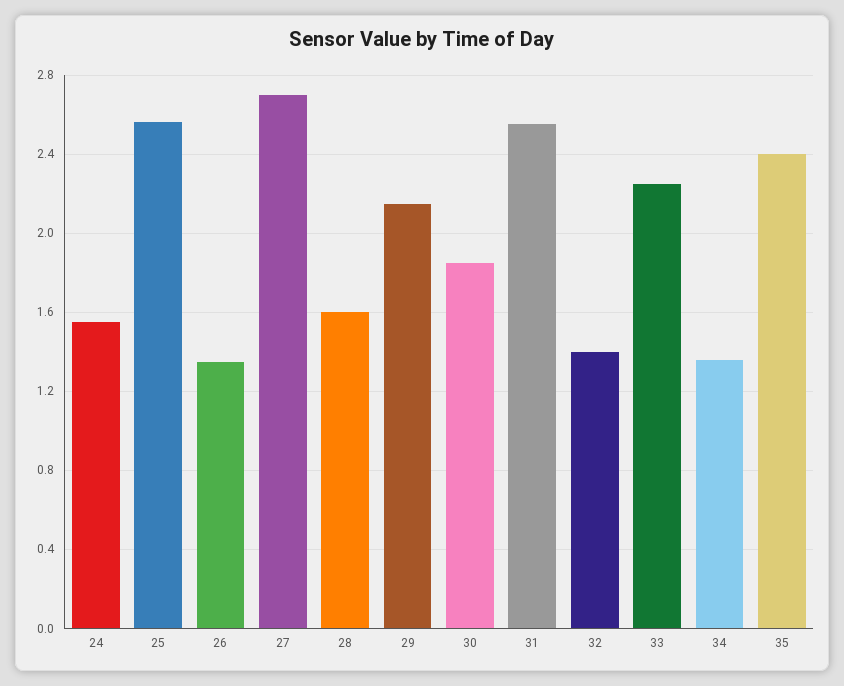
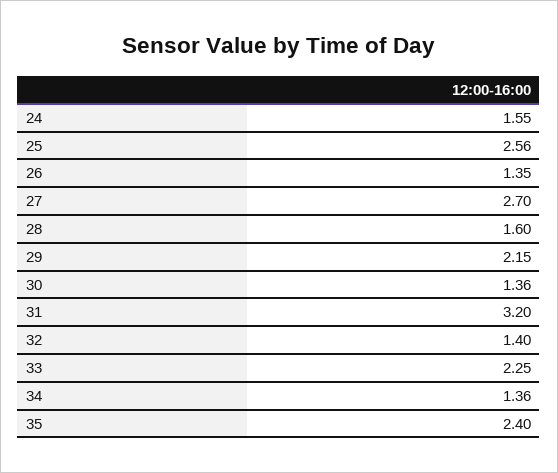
  {
    "24": 1.55,
    "25": 2.56,
    "26": 1.35,
    "27": 2.7,
    "28": 1.6,
    "29": 2.15,
-   "30": 1.85,
+   "30": 1.36,
-   "31": 2.55,
+   "31": 3.2,
    "32": 1.4,
    "33": 2.25,
    "34": 1.36,
    "35": 2.4
  }

